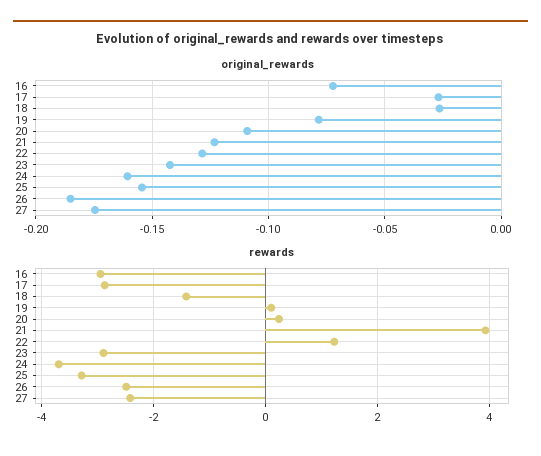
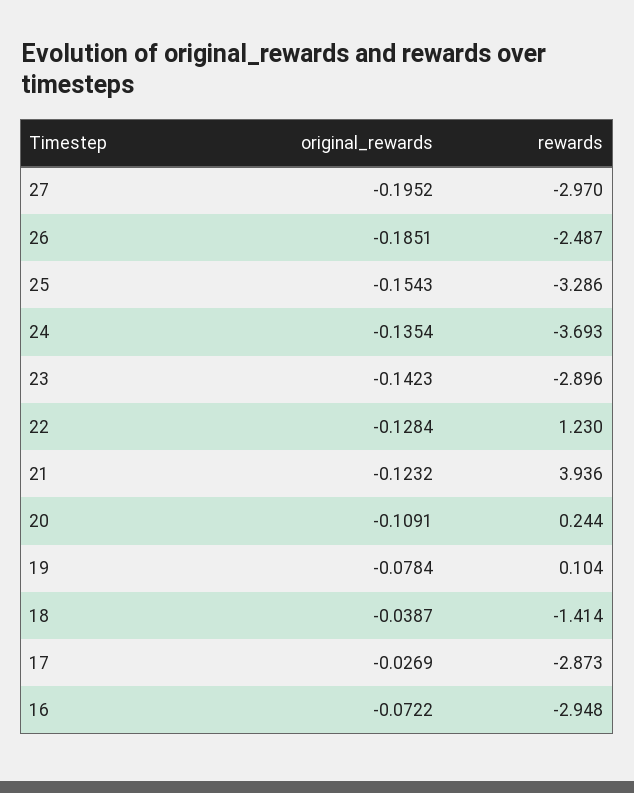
  {
    "original_rewards": {
      "16": -0.0722,
      "17": -0.0269,
-     "18": -0.025,
+     "18": -0.0387,
      "19": -0.0784,
      "20": -0.1091,
      "21": -0.1232,
      "22": -0.1284,
      "23": -0.1423,
-     "24": -0.16,
+     "24": -0.1354,
      "25": -0.1543,
      "26": -0.1851,
-     "27": -0.175
+     "27": -0.1952
    },
    "rewards": {
      "16": -2.948,
      "17": -2.873,
      "18": -1.414,
      "19": 0.104,
      "20": 0.244,
      "21": 3.936,
      "22": 1.23,
      "23": -2.896,
      "24": -3.693,
      "25": -3.286,
      "26": -2.487,
-     "27": -2.4
+     "27": -2.97
    }
  }

